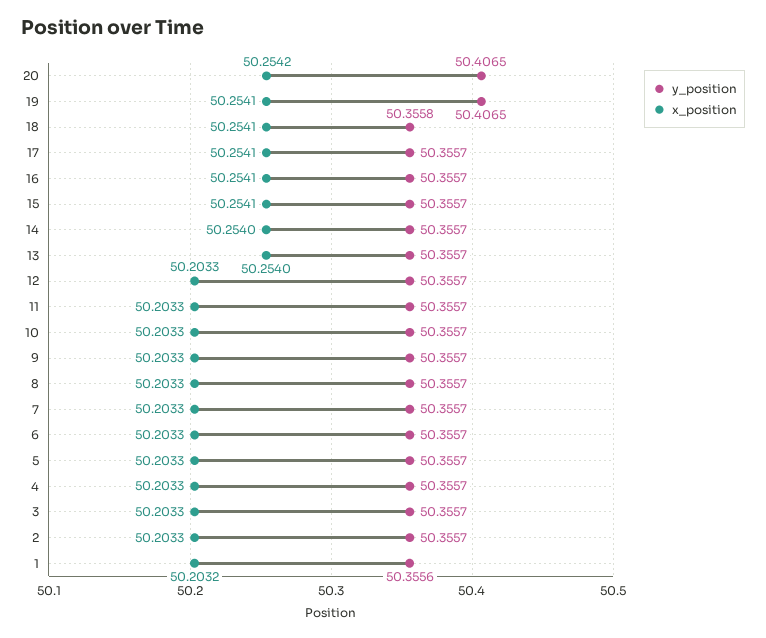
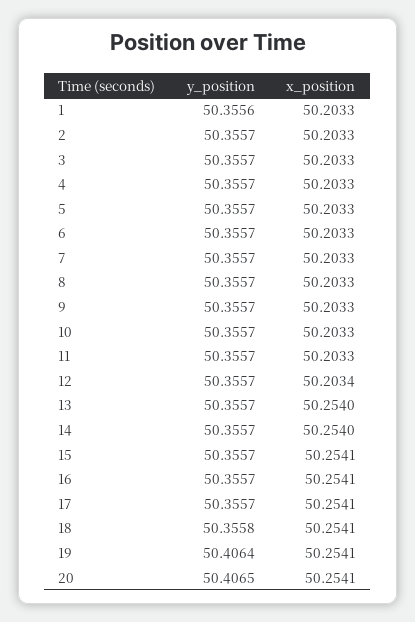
  {
    "y_position": {
      "20": 50.4065,
-     "19": 50.4065,
+     "19": 50.4064,
      "18": 50.3558,
      "17": 50.3557,
      "16": 50.3557,
      "15": 50.3557,
      "14": 50.3557,
      "13": 50.3557,
      "12": 50.3557,
      "11": 50.3557,
      "10": 50.3557,
      "9": 50.3557,
      "8": 50.3557,
      "7": 50.3557,
      "6": 50.3557,
      "5": 50.3557,
      "4": 50.3557,
      "3": 50.3557,
      "2": 50.3557,
      "1": 50.3556
    },
    "x_position": {
-     "20": 50.2542,
+     "20": 50.2541,
      "19": 50.2541,
      "18": 50.2541,
      "17": 50.2541,
      "16": 50.2541,
      "15": 50.2541,
      "14": 50.254,
      "13": 50.254,
-     "12": 50.2033,
+     "12": 50.2034,
      "11": 50.2033,
      "10": 50.2033,
      "9": 50.2033,
      "8": 50.2033,
      "7": 50.2033,
      "6": 50.2033,
      "5": 50.2033,
      "4": 50.2033,
      "3": 50.2033,
      "2": 50.2033,
-     "1": 50.2032
+     "1": 50.2033
    }
  }

